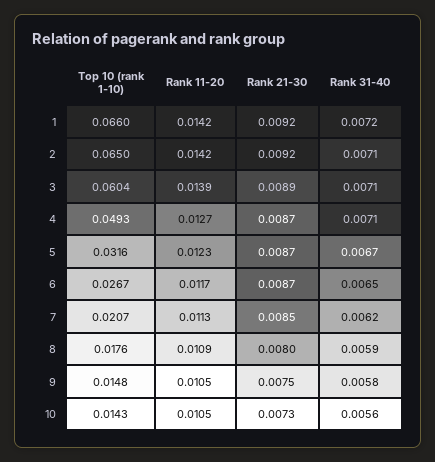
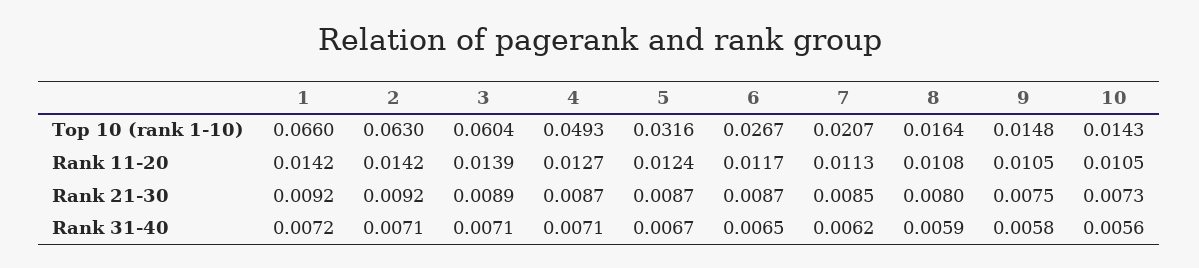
  {
    "Top 10 (rank 1-10)": {
      "1": 0.066,
-     "2": 0.065,
+     "2": 0.063,
      "3": 0.0604,
      "4": 0.0493,
      "5": 0.0316,
      "6": 0.0267,
      "7": 0.0207,
-     "8": 0.0176,
+     "8": 0.0164,
      "9": 0.0148,
      "10": 0.0143
    },
    "Rank 11-20": {
      "1": 0.0142,
      "2": 0.0142,
      "3": 0.0139,
      "4": 0.0127,
-     "5": 0.0123,
+     "5": 0.0124,
      "6": 0.0117,
      "7": 0.0113,
-     "8": 0.0109,
+     "8": 0.0108,
      "9": 0.0105,
      "10": 0.0105
    },
    "Rank 21-30": {
      "1": 0.0092,
      "2": 0.0092,
      "3": 0.0089,
      "4": 0.0087,
      "5": 0.0087,
      "6": 0.0087,
      "7": 0.0085,
      "8": 0.008,
      "9": 0.0075,
      "10": 0.0073
    },
    "Rank 31-40": {
      "1": 0.0072,
      "2": 0.0071,
      "3": 0.0071,
      "4": 0.0071,
      "5": 0.0067,
      "6": 0.0065,
      "7": 0.0062,
      "8": 0.0059,
      "9": 0.0058,
      "10": 0.0056
    }
  }

